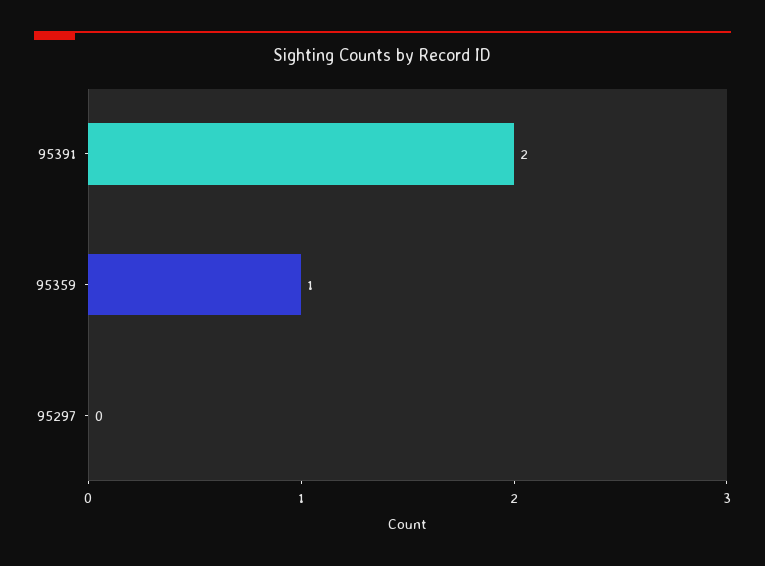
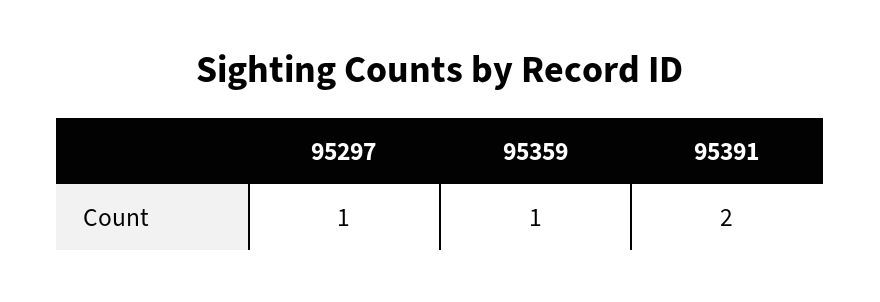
  {
    "95391": 2,
    "95359": 1,
-   "95297": 0
+   "95297": 1
  }

